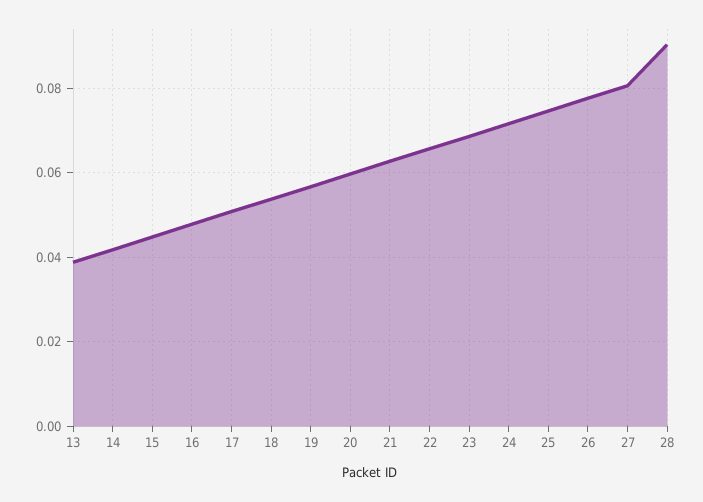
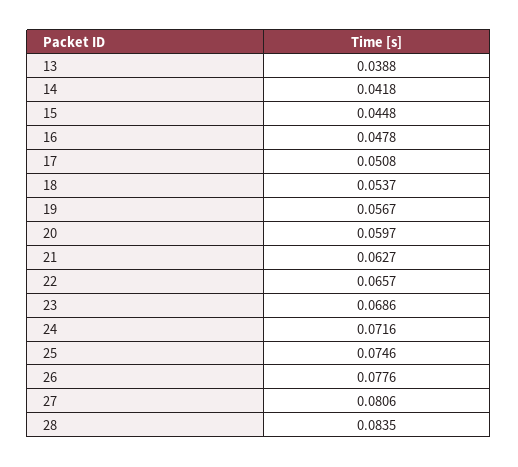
  {
    "13": 0.0388,
    "14": 0.0418,
    "15": 0.0448,
    "16": 0.0478,
    "17": 0.0508,
    "18": 0.0537,
    "19": 0.0567,
    "20": 0.0597,
    "21": 0.0627,
    "22": 0.0657,
    "23": 0.0686,
    "24": 0.0716,
    "25": 0.0746,
    "26": 0.0776,
    "27": 0.0806,
-   "28": 0.09
+   "28": 0.0835
  }

